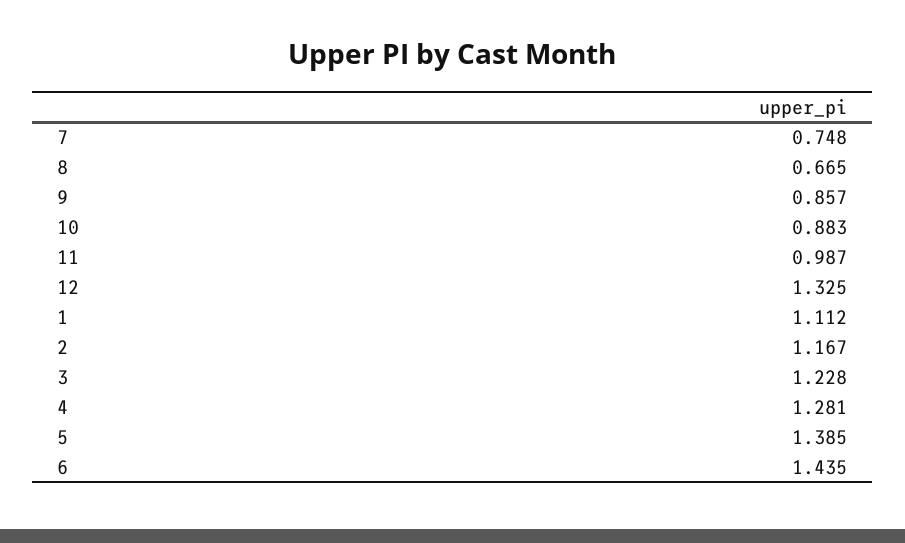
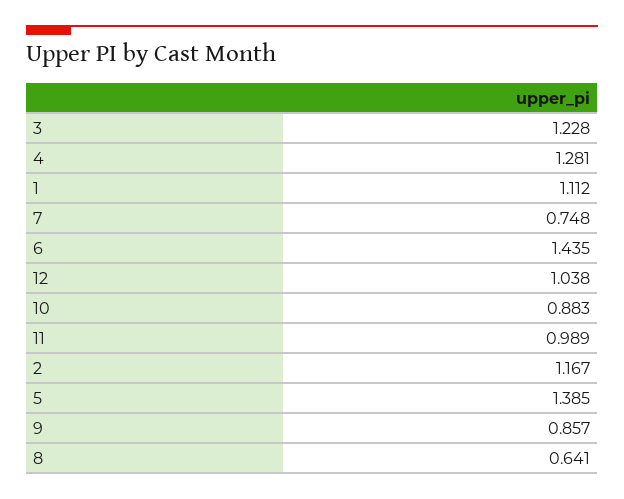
  {
    "7": 0.748,
-   "8": 0.665,
+   "8": 0.641,
    "9": 0.857,
    "10": 0.883,
-   "11": 0.987,
+   "11": 0.989,
-   "12": 1.325,
+   "12": 1.038,
    "1": 1.112,
    "2": 1.167,
    "3": 1.228,
    "4": 1.281,
    "5": 1.385,
    "6": 1.435
  }

